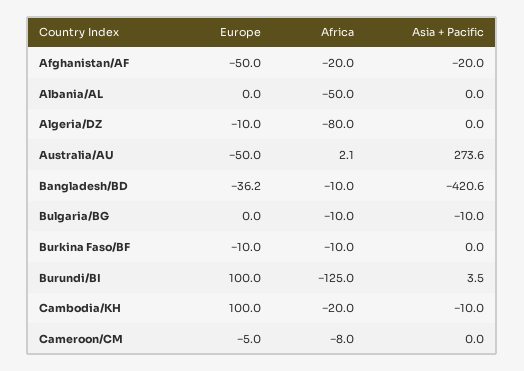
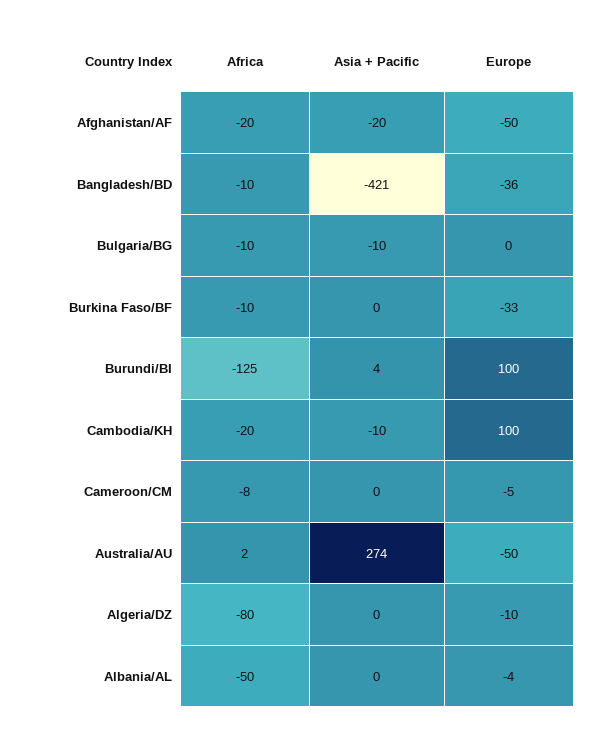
  {
    "Europe": {
      "Afghanistan/AF": -50,
-     "Albania/AL": 0,
+     "Albania/AL": -4,
      "Algeria/DZ": -10,
      "Australia/AU": -50,
      "Bangladesh/BD": -36.2,
      "Bulgaria/BG": 0,
-     "Burkina Faso/BF": -10,
+     "Burkina Faso/BF": -33,
      "Burundi/BI": 100,
      "Cambodia/KH": 100,
      "Cameroon/CM": -5
    },
    "Africa": {
      "Afghanistan/AF": -20,
      "Albania/AL": -50,
      "Algeria/DZ": -80,
      "Australia/AU": 2.1,
      "Bangladesh/BD": -10,
      "Bulgaria/BG": -10,
      "Burkina Faso/BF": -10,
      "Burundi/BI": -125,
      "Cambodia/KH": -20,
      "Cameroon/CM": -8
    },
    "Asia + Pacific": {
      "Afghanistan/AF": -20,
      "Albania/AL": 0,
      "Algeria/DZ": 0,
      "Australia/AU": 273.6,
      "Bangladesh/BD": -420.6,
      "Bulgaria/BG": -10,
      "Burkina Faso/BF": 0,
      "Burundi/BI": 3.5,
      "Cambodia/KH": -10,
      "Cameroon/CM": 0
    }
  }

